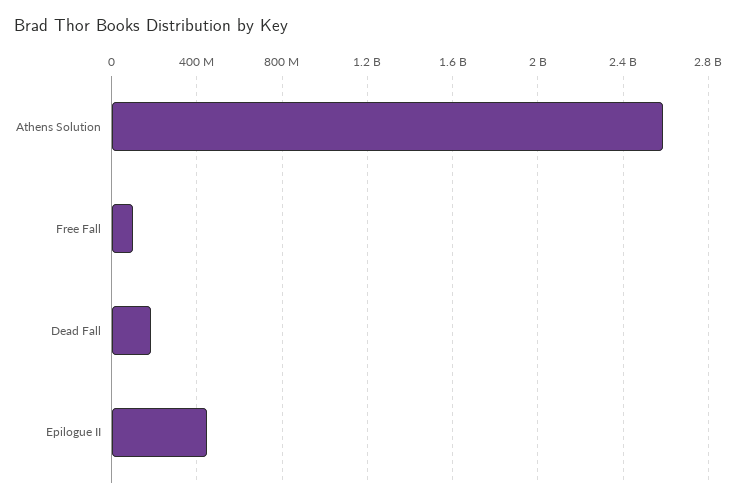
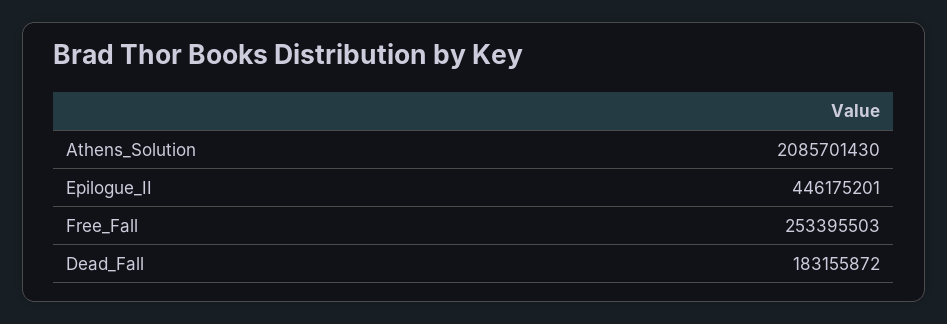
  {
-   "Athens Solution": 2600000000,
+   "Athens Solution": 2085701430,
-   "Free Fall": 100000000,
+   "Free Fall": 253395503,
    "Dead Fall": 183155872,
    "Epilogue II": 446175201
  }

